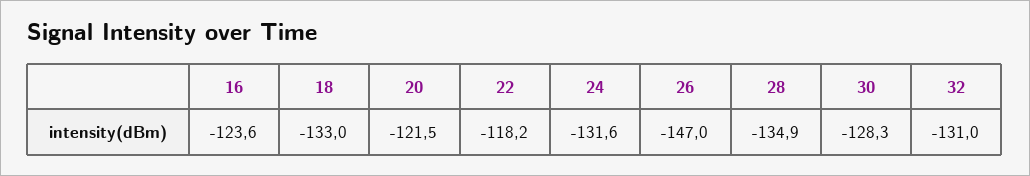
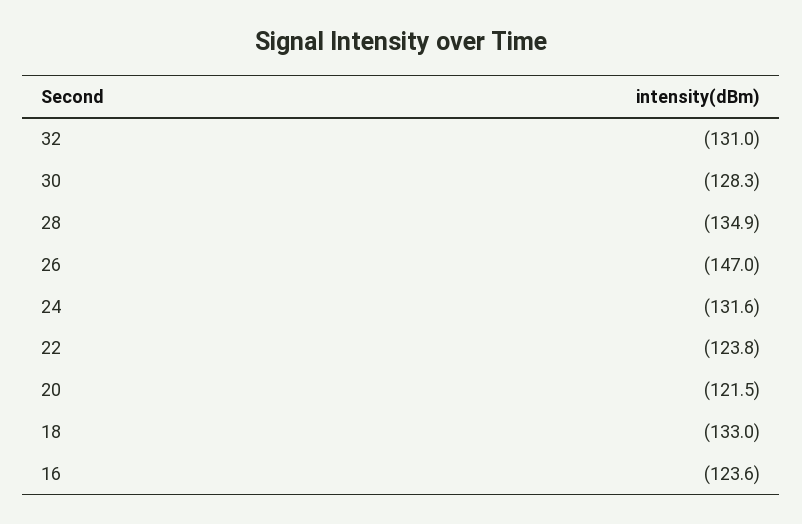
  {
    "16": -123.6,
    "18": -133,
    "20": -121.5,
-   "22": -118.2,
+   "22": -123.8,
    "24": -131.6,
    "26": -147,
    "28": -134.9,
    "30": -128.3,
    "32": -131
  }

